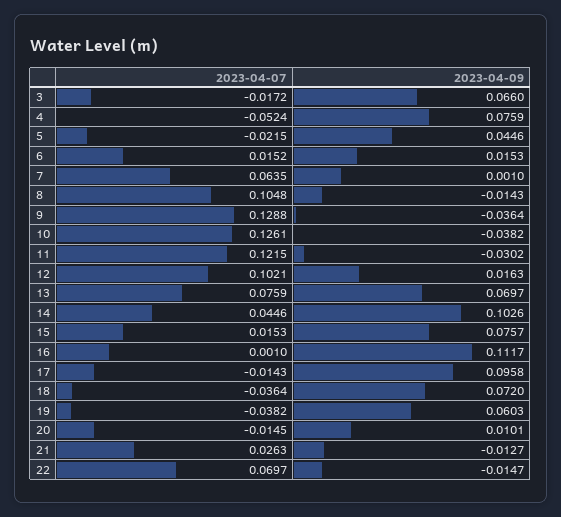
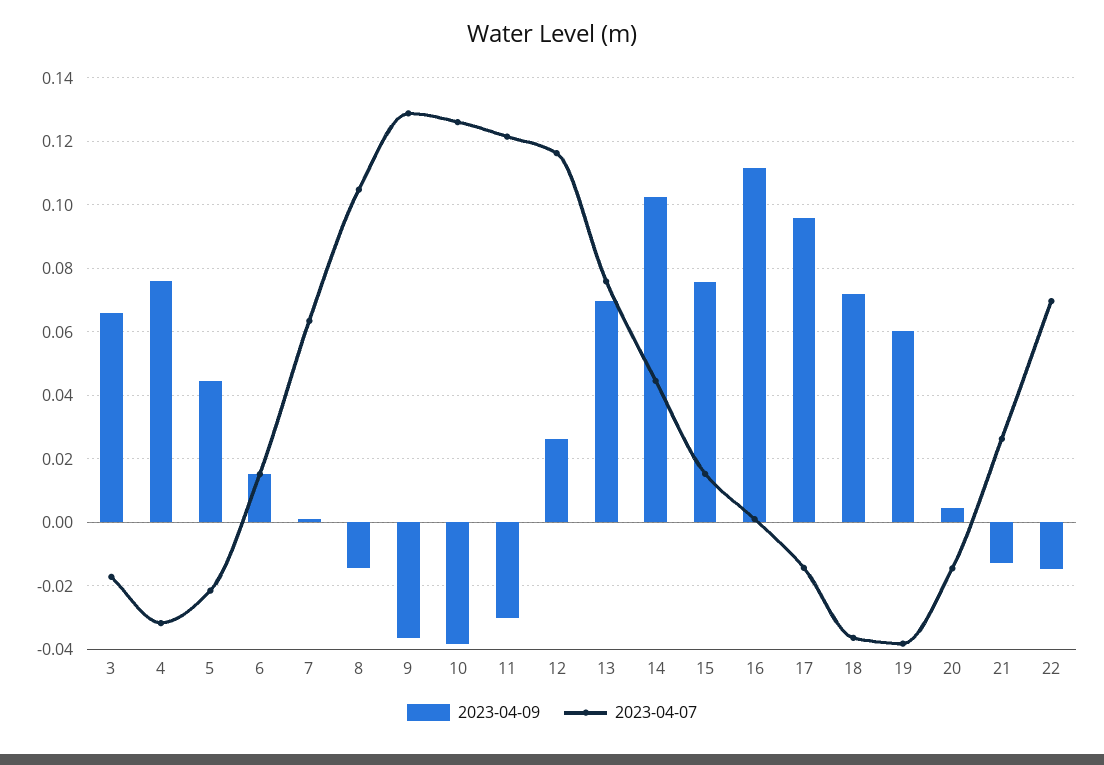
  {
    "2023-04-07": {
      "3": -0.0172,
-     "4": -0.0524,
+     "4": -0.032,
      "5": -0.0215,
      "6": 0.0152,
      "7": 0.0635,
      "8": 0.1048,
      "9": 0.1288,
      "10": 0.1261,
      "11": 0.1215,
-     "12": 0.1021,
+     "12": 0.116,
      "13": 0.0759,
      "14": 0.0446,
      "15": 0.0153,
      "16": 0.001,
      "17": -0.0143,
      "18": -0.0364,
      "19": -0.0382,
      "20": -0.0145,
      "21": 0.0263,
      "22": 0.0697
    },
    "2023-04-09": {
      "3": 0.066,
      "4": 0.0759,
      "5": 0.0446,
      "6": 0.0153,
      "7": 0.001,
      "8": -0.0143,
      "9": -0.0364,
      "10": -0.0382,
      "11": -0.0302,
-     "12": 0.0163,
+     "12": 0.026,
      "13": 0.0697,
      "14": 0.1026,
      "15": 0.0757,
      "16": 0.1117,
      "17": 0.0958,
      "18": 0.072,
      "19": 0.0603,
-     "20": 0.0101,
+     "20": 0.004,
      "21": -0.0127,
      "22": -0.0147
    }
  }

